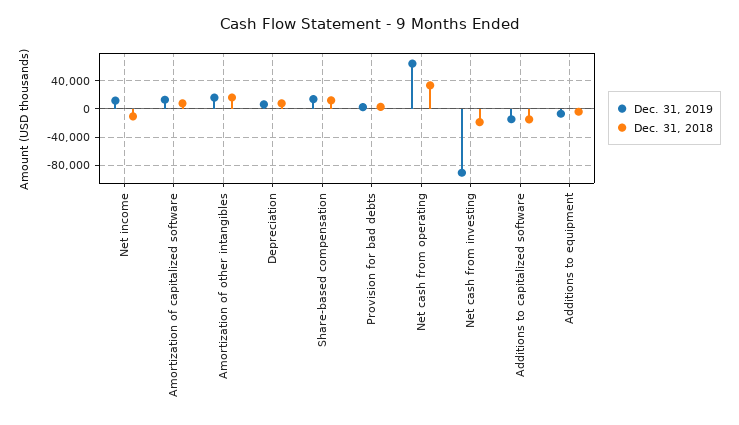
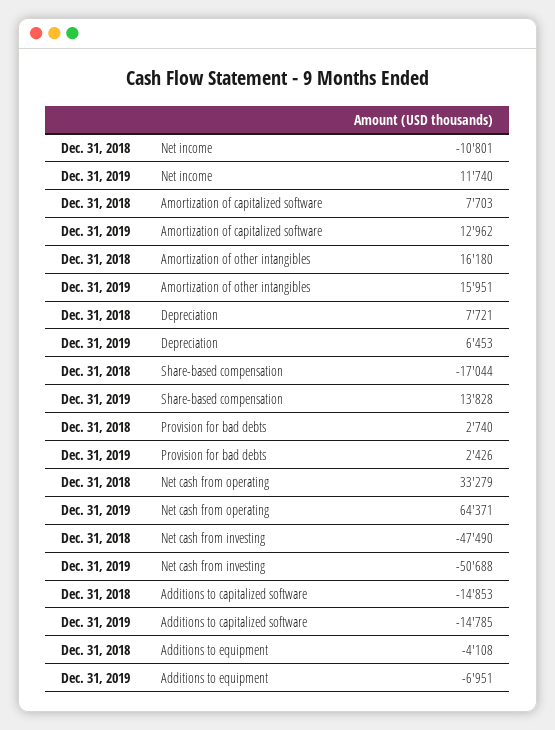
  {
    "Dec. 31, 2019": {
      "Net income": 11740,
      "Amortization of capitalized software": 12962,
      "Amortization of other intangibles": 15951,
      "Depreciation": 6453,
      "Share-based compensation": 13828,
      "Provision for bad debts": 2426,
      "Net cash from operating": 64371,
-     "Net cash from investing": -90000,
+     "Net cash from investing": -50688,
      "Additions to capitalized software": -14785,
      "Additions to equipment": -6951
    },
    "Dec. 31, 2018": {
      "Net income": -10801,
      "Amortization of capitalized software": 7703,
      "Amortization of other intangibles": 16180,
      "Depreciation": 7721,
-     "Share-based compensation": 10000,
+     "Share-based compensation": -17044,
      "Provision for bad debts": 2740,
      "Net cash from operating": 33279,
-     "Net cash from investing": -20000,
+     "Net cash from investing": -47490,
      "Additions to capitalized software": -14853,
      "Additions to equipment": -4108
    }
  }

